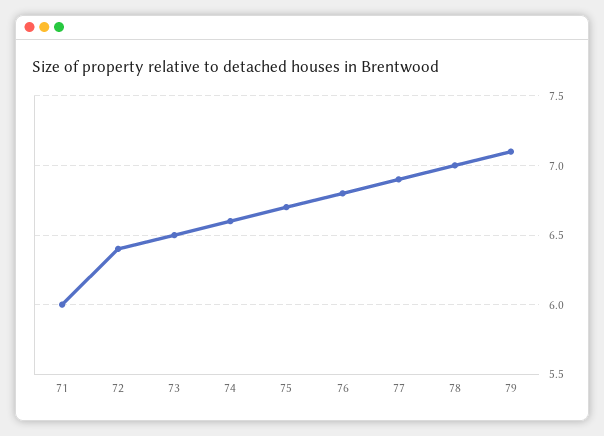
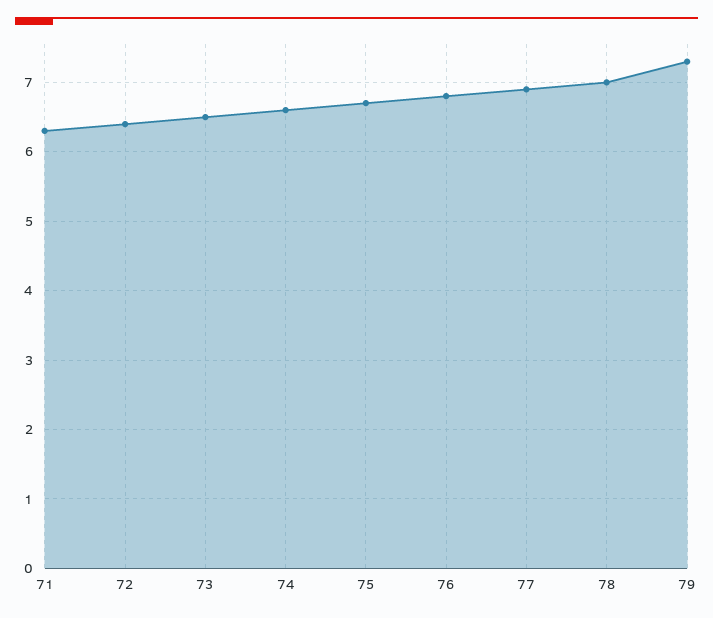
  {
-   "71": 6,
+   "71": 6.3,
    "72": 6.4,
    "73": 6.5,
    "74": 6.6,
    "75": 6.7,
    "76": 6.8,
    "77": 6.9,
    "78": 7,
-   "79": 7.1
+   "79": 7.3
  }

